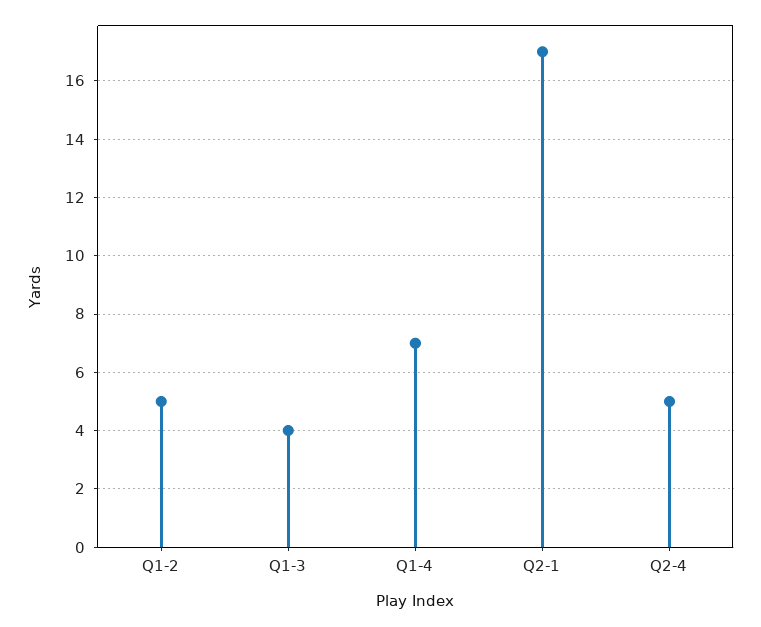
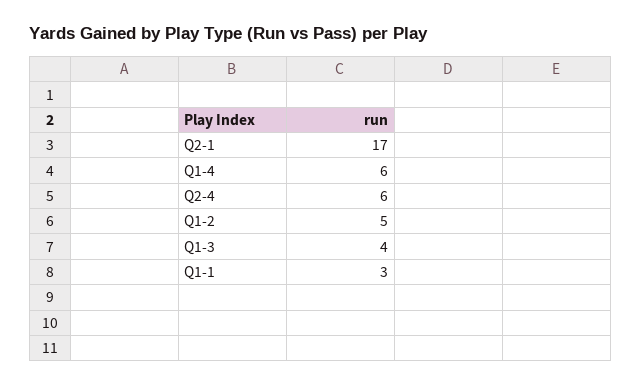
  {
    "Q1-2": 5,
    "Q1-3": 4,
-   "Q1-4": 7,
+   "Q1-4": 6,
    "Q2-1": 17,
-   "Q2-4": 5
+   "Q2-4": 6,
+   "Q1-1": 3
  }

